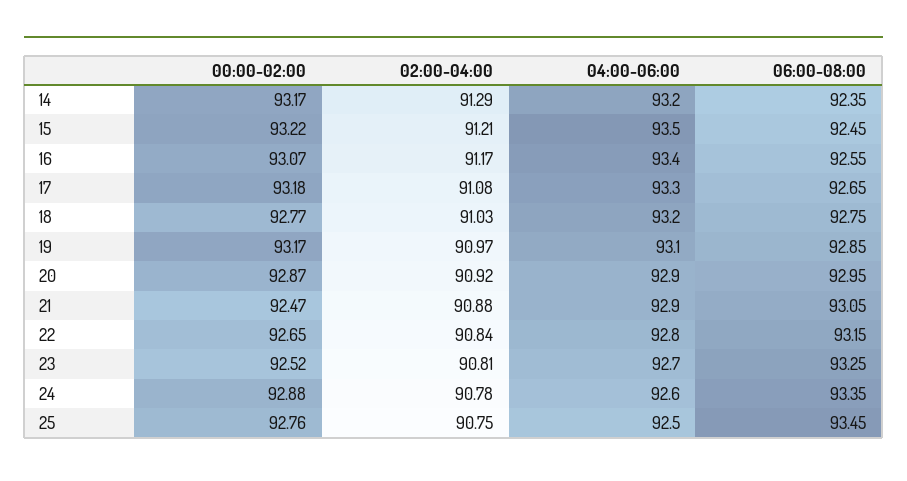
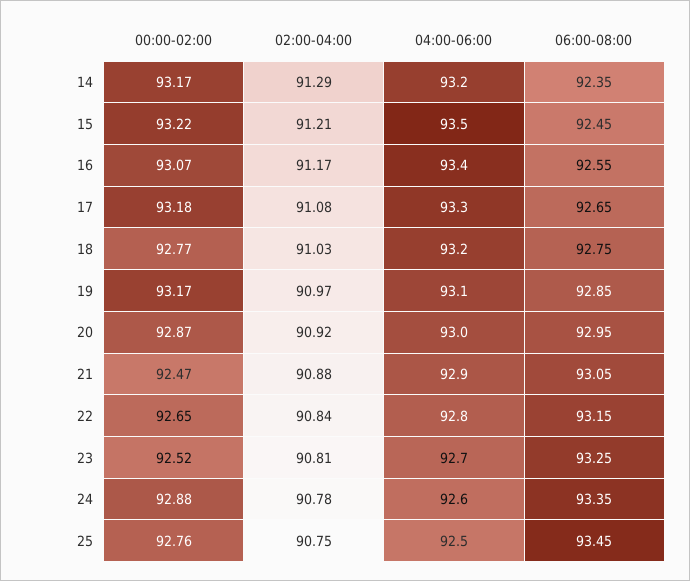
  {
    "00:00-02:00": {
      "14": 93.17,
      "15": 93.22,
      "16": 93.07,
      "17": 93.18,
      "18": 92.77,
      "19": 93.17,
      "20": 92.87,
      "21": 92.47,
      "22": 92.65,
      "23": 92.52,
      "24": 92.88,
      "25": 92.76
    },
    "02:00-04:00": {
      "14": 91.29,
      "15": 91.21,
      "16": 91.17,
      "17": 91.08,
      "18": 91.03,
      "19": 90.97,
      "20": 90.92,
      "21": 90.88,
      "22": 90.84,
      "23": 90.81,
      "24": 90.78,
      "25": 90.75
    },
    "04:00-06:00": {
      "14": 93.2,
      "15": 93.5,
      "16": 93.4,
      "17": 93.3,
      "18": 93.2,
      "19": 93.1,
-     "20": 92.9,
+     "20": 93,
      "21": 92.9,
      "22": 92.8,
      "23": 92.7,
      "24": 92.6,
      "25": 92.5
    },
    "06:00-08:00": {
      "14": 92.35,
      "15": 92.45,
      "16": 92.55,
      "17": 92.65,
      "18": 92.75,
      "19": 92.85,
      "20": 92.95,
      "21": 93.05,
      "22": 93.15,
      "23": 93.25,
      "24": 93.35,
      "25": 93.45
    }
  }

